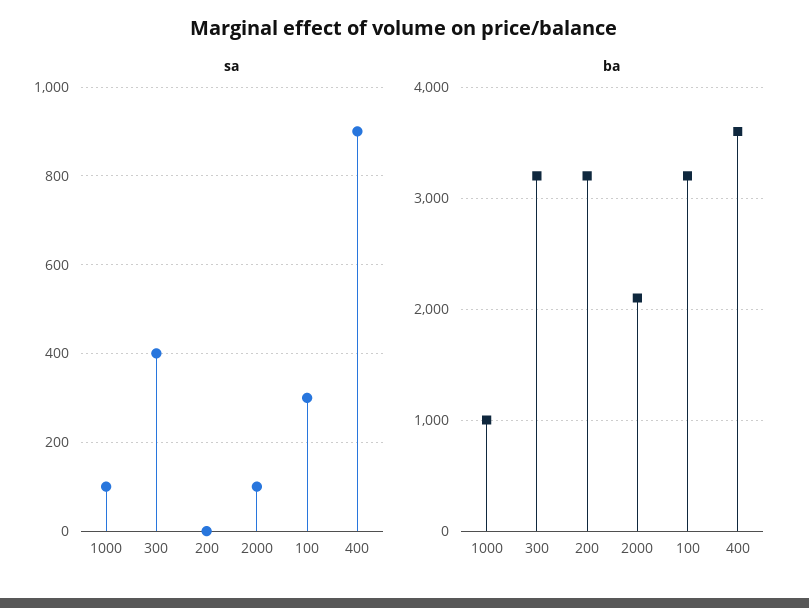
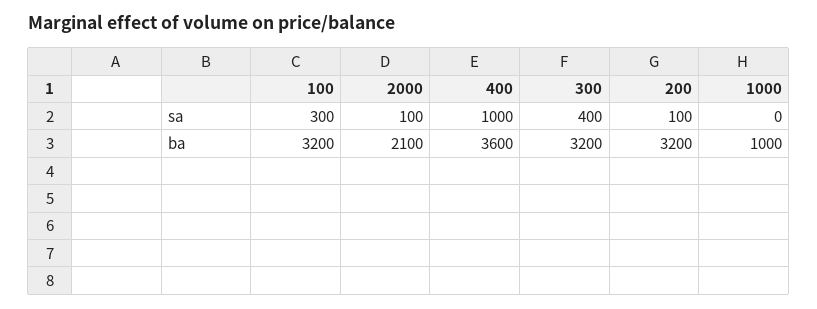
  {
    "sa": {
-     "1000": 100,
+     "1000": 0,
      "300": 400,
-     "200": 0,
+     "200": 100,
      "2000": 100,
      "100": 300,
-     "400": 900
+     "400": 1000
    },
    "ba": {
      "1000": 1000,
      "300": 3200,
      "200": 3200,
      "2000": 2100,
      "100": 3200,
      "400": 3600
    }
  }

